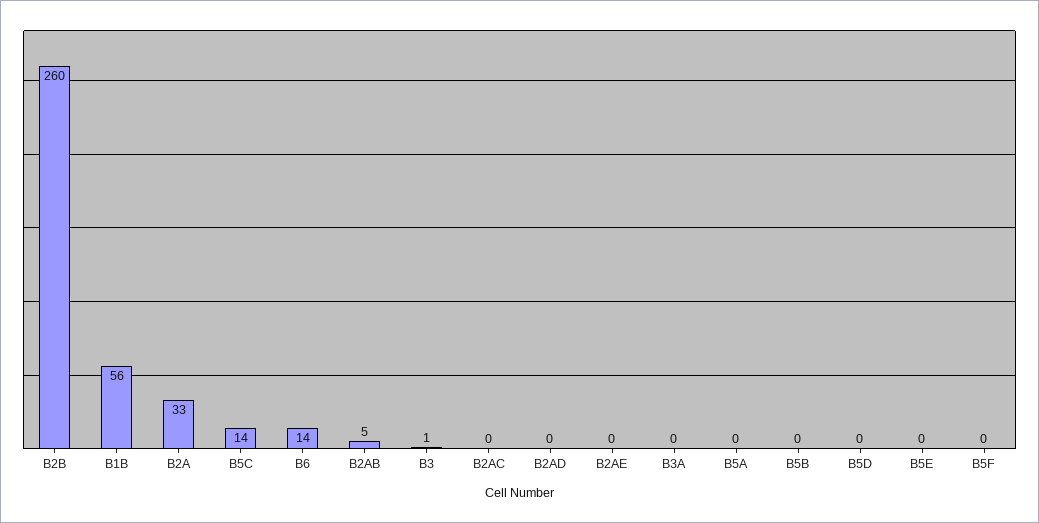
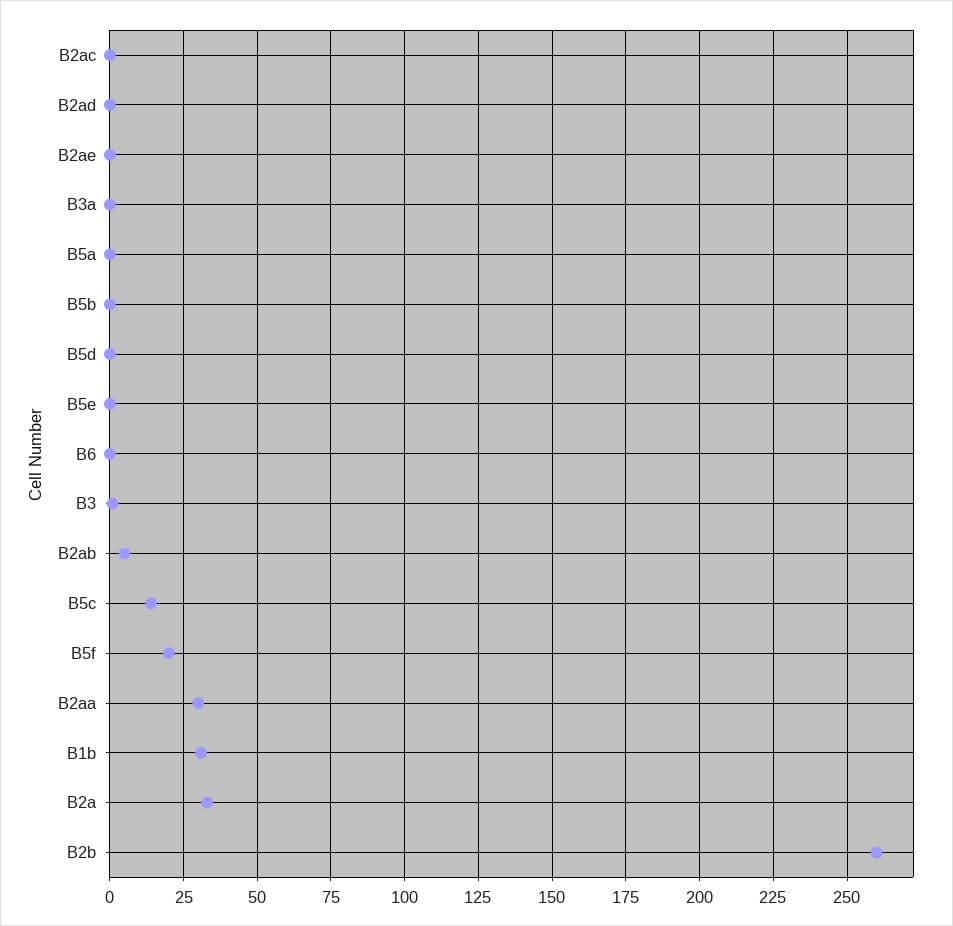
  {
    "B2B": 260,
-   "B1B": 56,
+   "B1B": 30,
    "B2A": 33,
    "B5C": 14,
-   "B6": 14,
+   "B6": 0,
    "B2AB": 5,
    "B3": 1,
    "B2AC": 0,
    "B2AD": 0,
    "B2AE": 0,
    "B3A": 0,
    "B5A": 0,
    "B5B": 0,
    "B5D": 0,
    "B5E": 0,
-   "B5F": 0
+   "B5F": 20,
+   "B2aa": 30
  }

